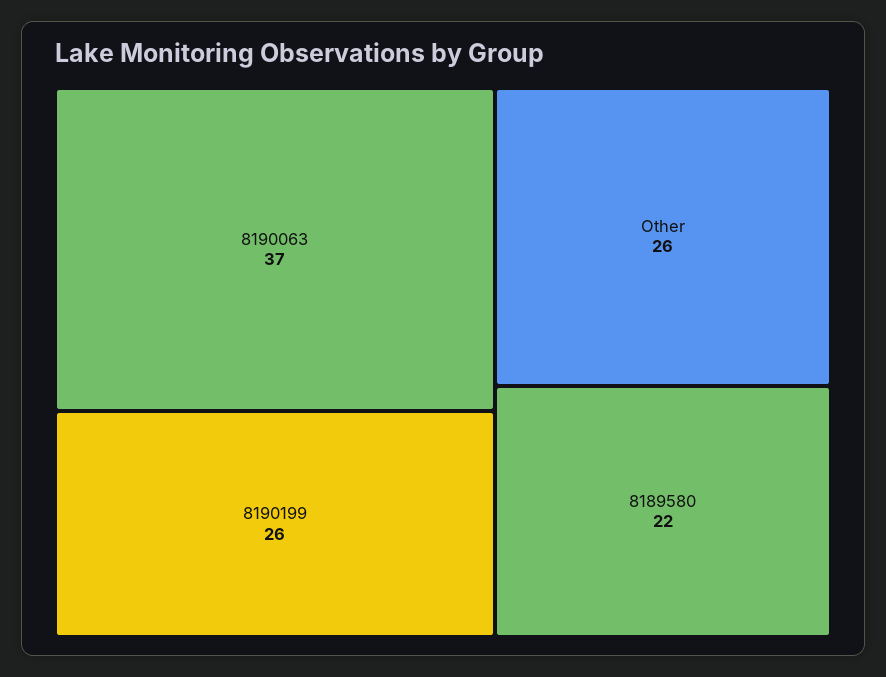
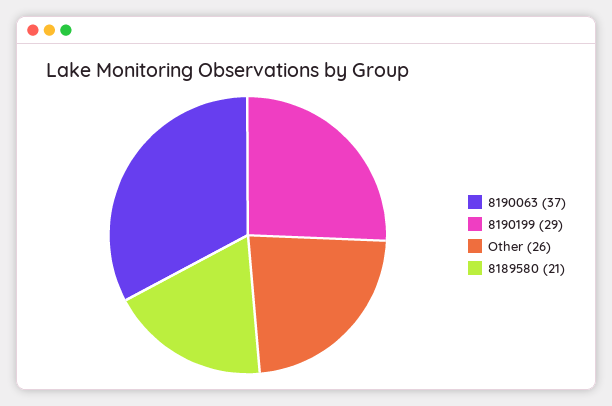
  {
    "8190063": 37,
-   "8190199": 26,
+   "8190199": 29,
    "Other": 26,
-   "8189580": 22
+   "8189580": 21
  }

